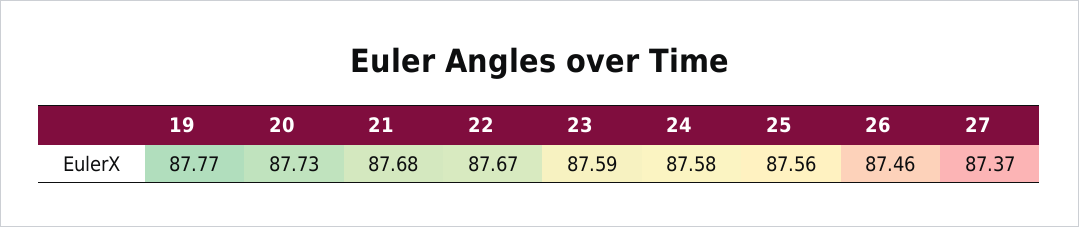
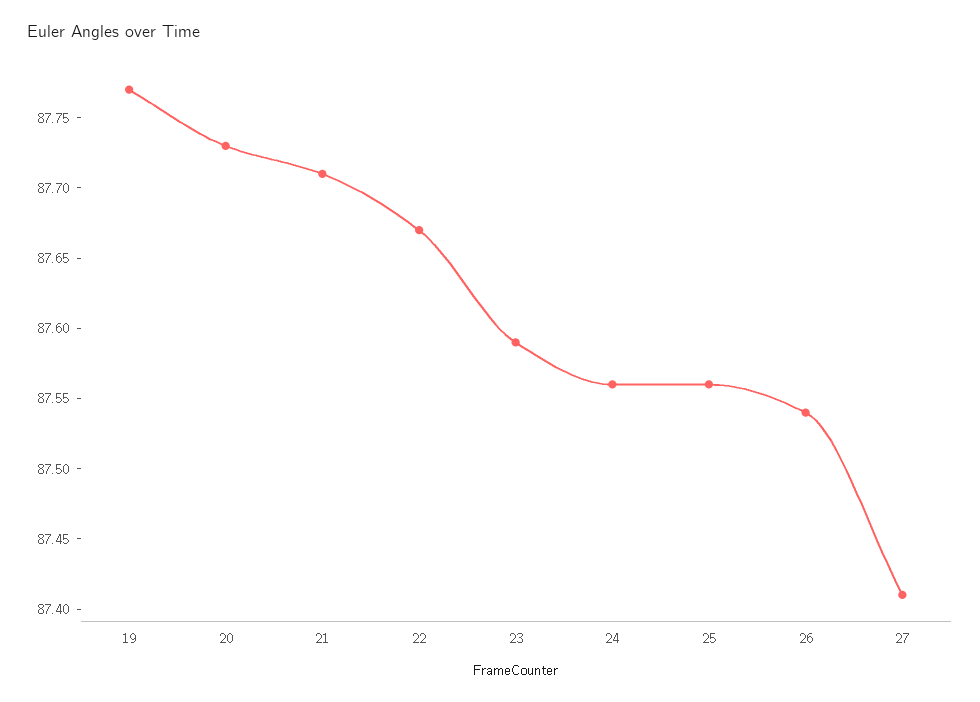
  {
    "19": 87.77,
    "20": 87.73,
-   "21": 87.68,
+   "21": 87.71,
    "22": 87.67,
    "23": 87.59,
-   "24": 87.58,
+   "24": 87.56,
    "25": 87.56,
-   "26": 87.46,
+   "26": 87.54,
-   "27": 87.37
+   "27": 87.41
  }

